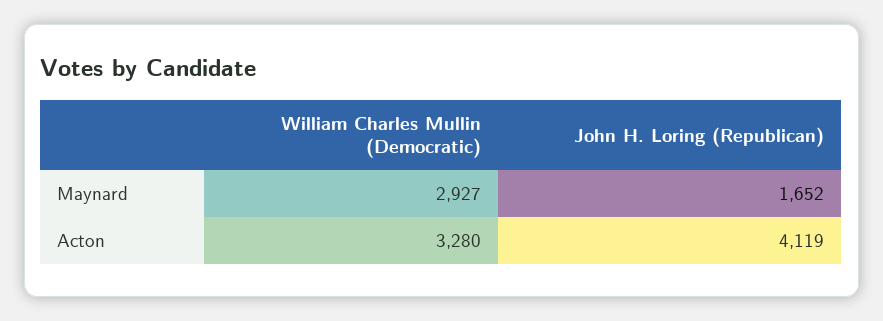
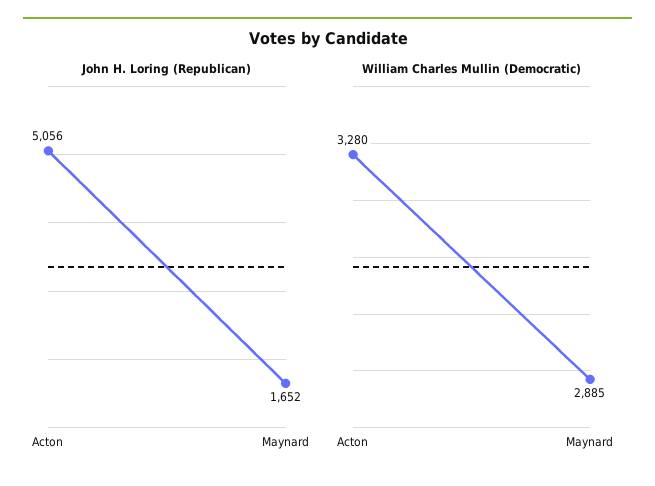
  {
    "William Charles Mullin (Democratic)": {
-     "Maynard": 2927,
+     "Maynard": 2885,
      "Acton": 3280
    },
    "John H. Loring (Republican)": {
      "Maynard": 1652,
-     "Acton": 4119
+     "Acton": 5056
    }
  }

